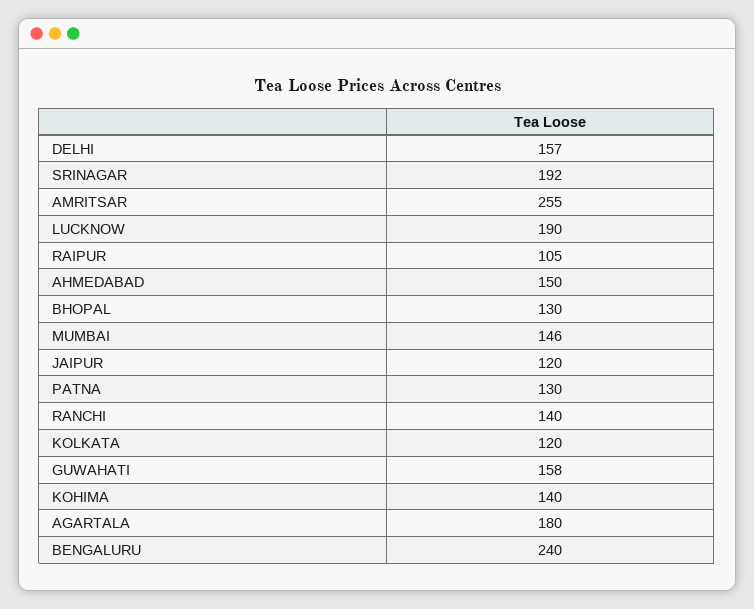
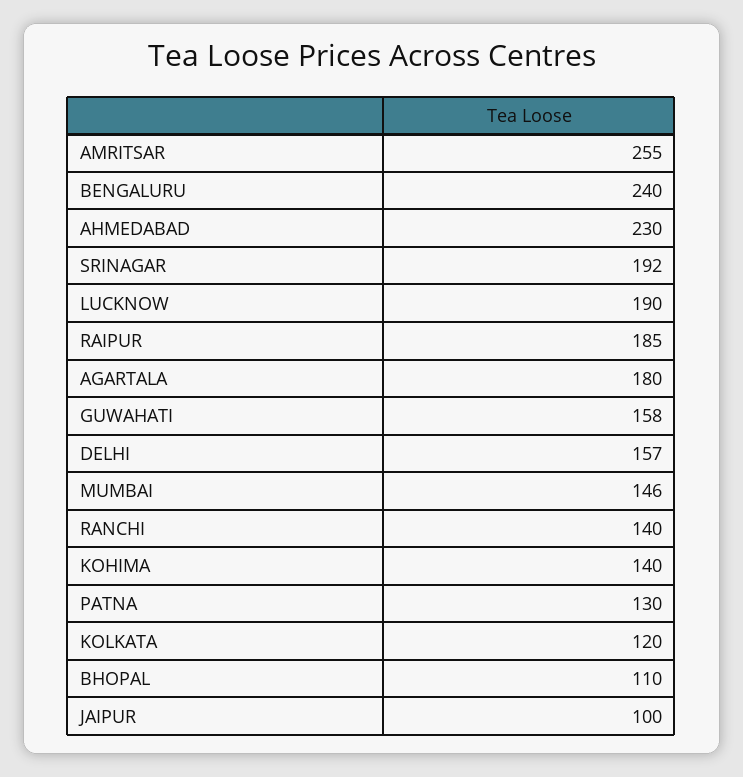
  {
    "DELHI": 157,
    "SRINAGAR": 192,
    "AMRITSAR": 255,
    "LUCKNOW": 190,
-   "RAIPUR": 105,
+   "RAIPUR": 185,
-   "AHMEDABAD": 150,
+   "AHMEDABAD": 230,
-   "BHOPAL": 130,
+   "BHOPAL": 110,
    "MUMBAI": 146,
-   "JAIPUR": 120,
+   "JAIPUR": 100,
    "PATNA": 130,
    "RANCHI": 140,
    "KOLKATA": 120,
    "GUWAHATI": 158,
    "KOHIMA": 140,
    "AGARTALA": 180,
    "BENGALURU": 240
  }

